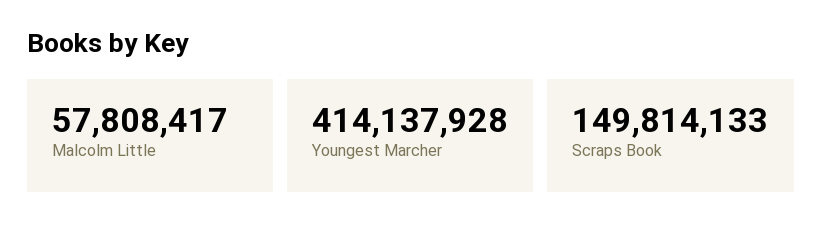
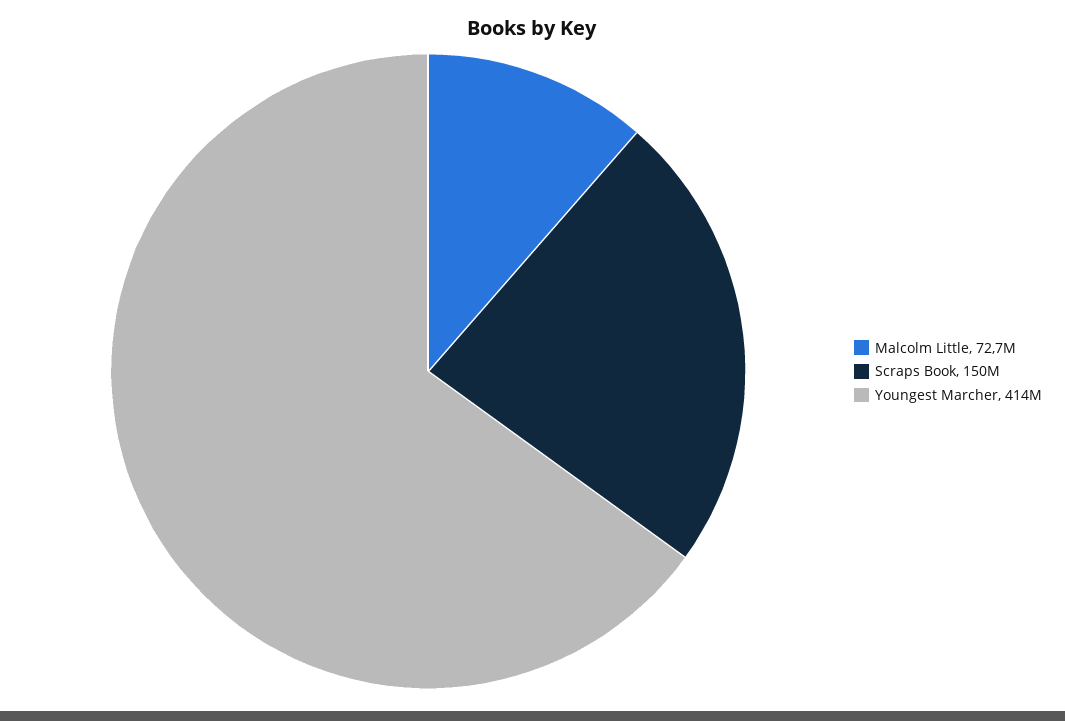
  {
-   "Malcolm Little": 57808417,
+   "Malcolm Little": 72700000,
    "Youngest Marcher": 414137928,
    "Scraps Book": 149814133
  }

